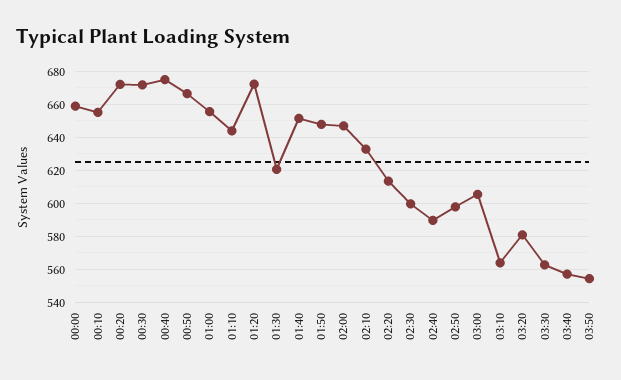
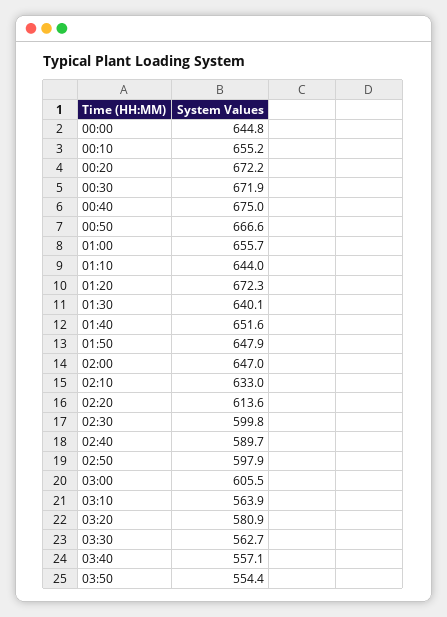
  {
-   "00:00": 660,
+   "00:00": 644.8,
    "00:10": 655.2,
    "00:20": 672.2,
    "00:30": 671.9,
    "00:40": 675,
    "00:50": 666.6,
    "01:00": 655.7,
    "01:10": 644,
    "01:20": 672.3,
-   "01:30": 620,
+   "01:30": 640.1,
    "01:40": 651.6,
    "01:50": 647.9,
    "02:00": 647,
    "02:10": 633,
    "02:20": 613.6,
    "02:30": 599.8,
    "02:40": 589.7,
    "02:50": 597.9,
    "03:00": 605.5,
    "03:10": 563.9,
    "03:20": 580.9,
    "03:30": 562.7,
    "03:40": 557.1,
    "03:50": 554.4
  }

